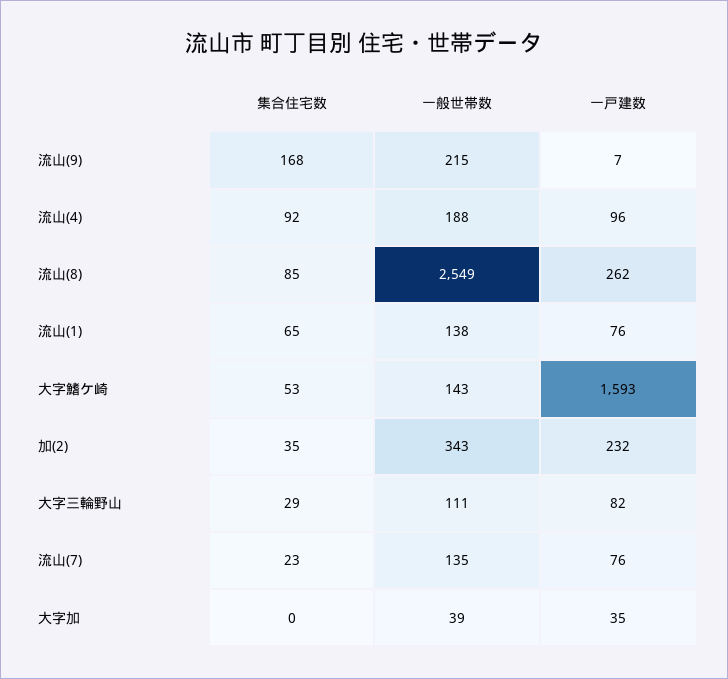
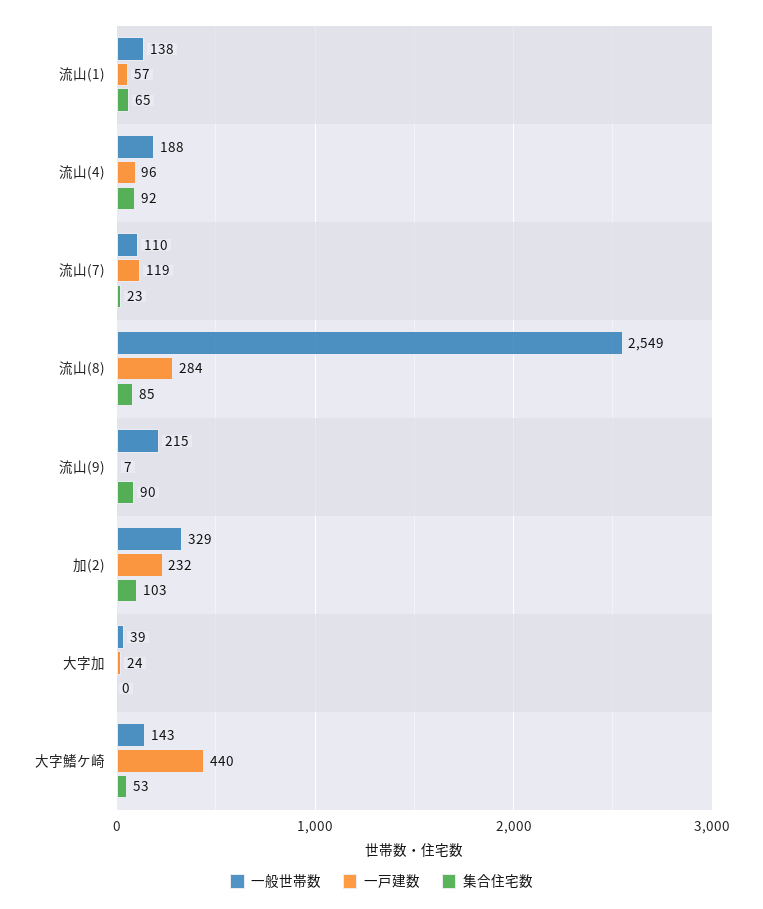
  {
    "集合住宅数": {
-     "流山(9)": 168,
+     "流山(9)": 90,
      "流山(4)": 92,
      "流山(8)": 85,
      "流山(1)": 65,
      "大字鰭ケ崎": 53,
-     "加(2)": 35,
+     "加(2)": 103,
-     "大字三輪野山": 29,
      "流山(7)": 23,
      "大字加": 0
    },
    "一般世帯数": {
      "流山(9)": 215,
      "流山(4)": 188,
      "流山(8)": 2549,
      "流山(1)": 138,
      "大字鰭ケ崎": 143,
-     "加(2)": 343,
+     "加(2)": 329,
-     "大字三輪野山": 111,
-     "流山(7)": 135,
+     "流山(7)": 110,
      "大字加": 39
    },
    "一戸建数": {
      "流山(9)": 7,
      "流山(4)": 96,
-     "流山(8)": 262,
+     "流山(8)": 284,
-     "流山(1)": 76,
+     "流山(1)": 57,
-     "大字鰭ケ崎": 1593,
+     "大字鰭ケ崎": 440,
      "加(2)": 232,
-     "大字三輪野山": 82,
-     "流山(7)": 76,
+     "流山(7)": 119,
-     "大字加": 35
+     "大字加": 24
    }
  }

